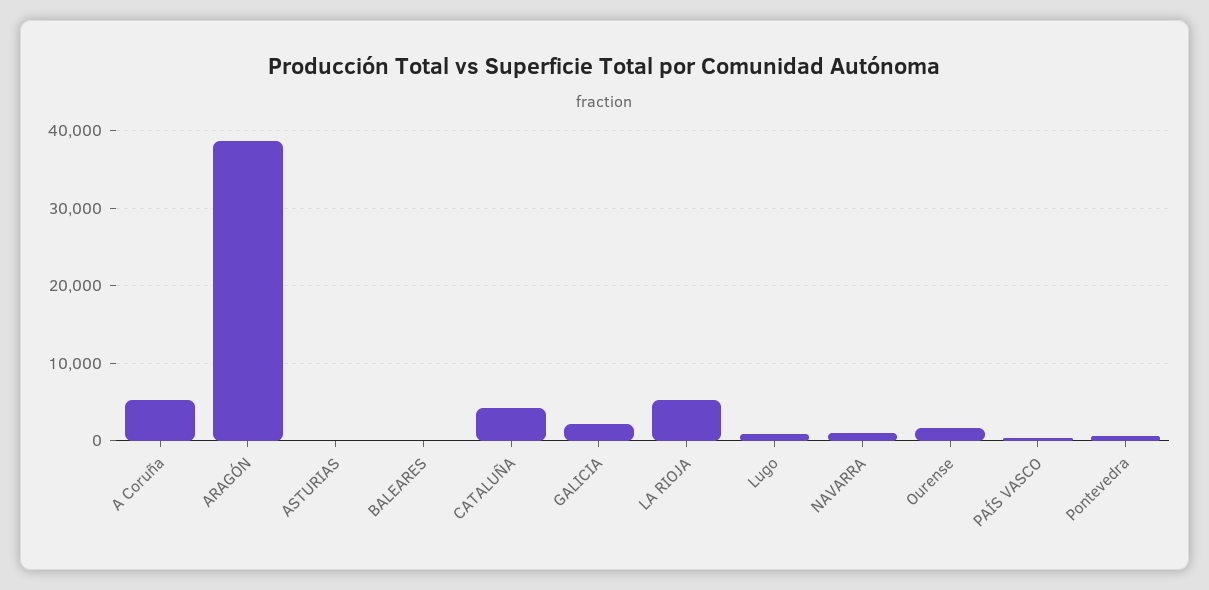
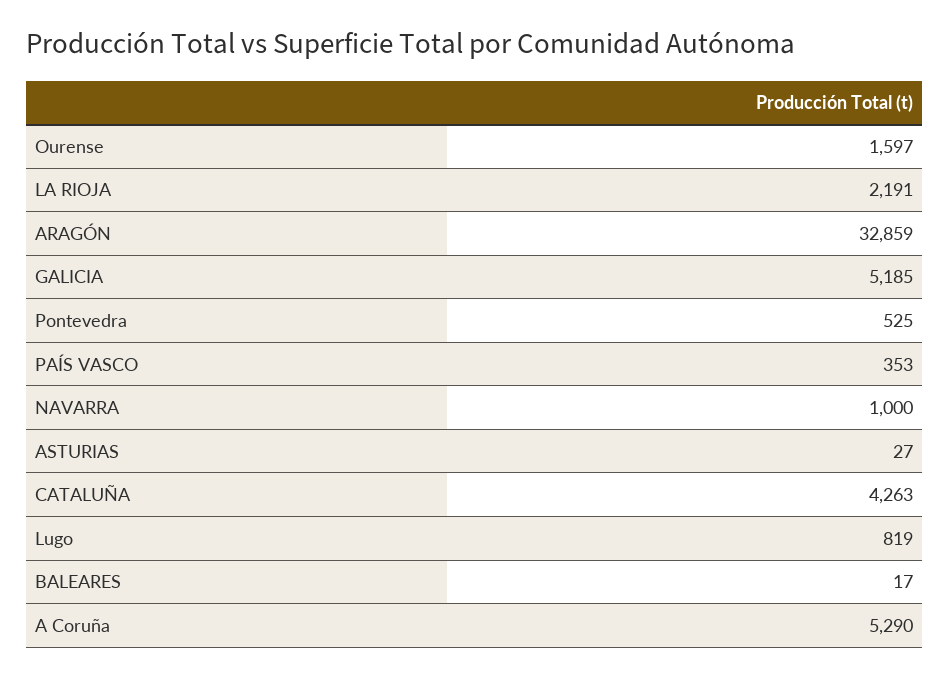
  {
    "A Coruña": 5290,
-   "ARAGÓN": 39000,
+   "ARAGÓN": 32859,
    "ASTURIAS": 27,
    "BALEARES": 17,
    "CATALUÑA": 4263,
-   "GALICIA": 2000,
+   "GALICIA": 5185,
-   "LA RIOJA": 5000,
+   "LA RIOJA": 2191,
    "Lugo": 819,
    "NAVARRA": 1000,
    "Ourense": 1597,
    "PAÍS VASCO": 353,
    "Pontevedra": 525
  }

